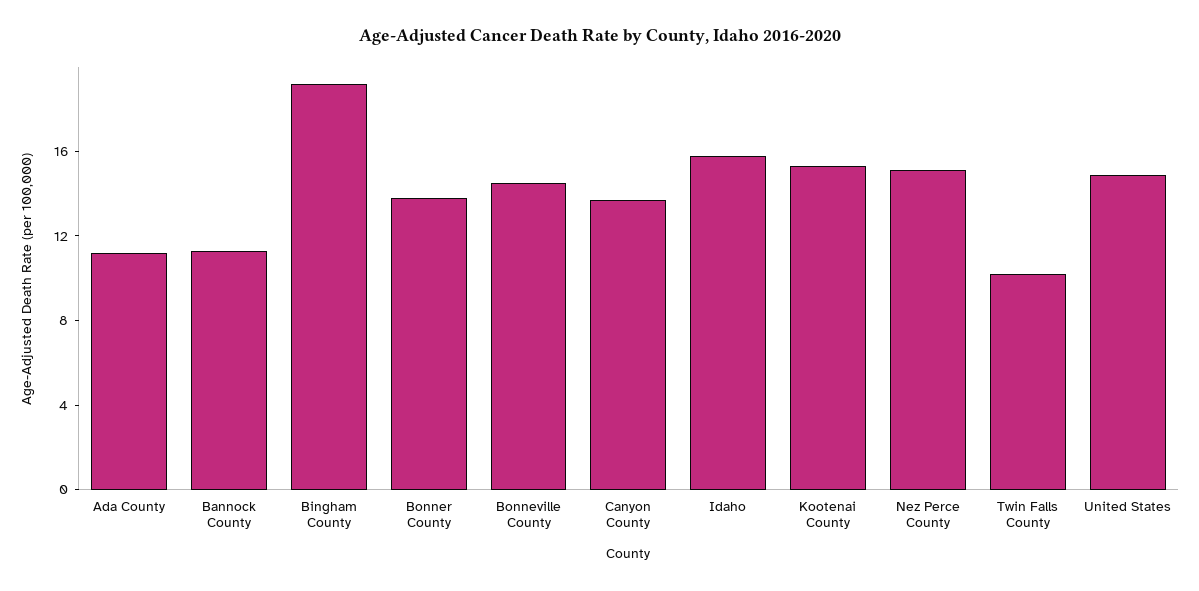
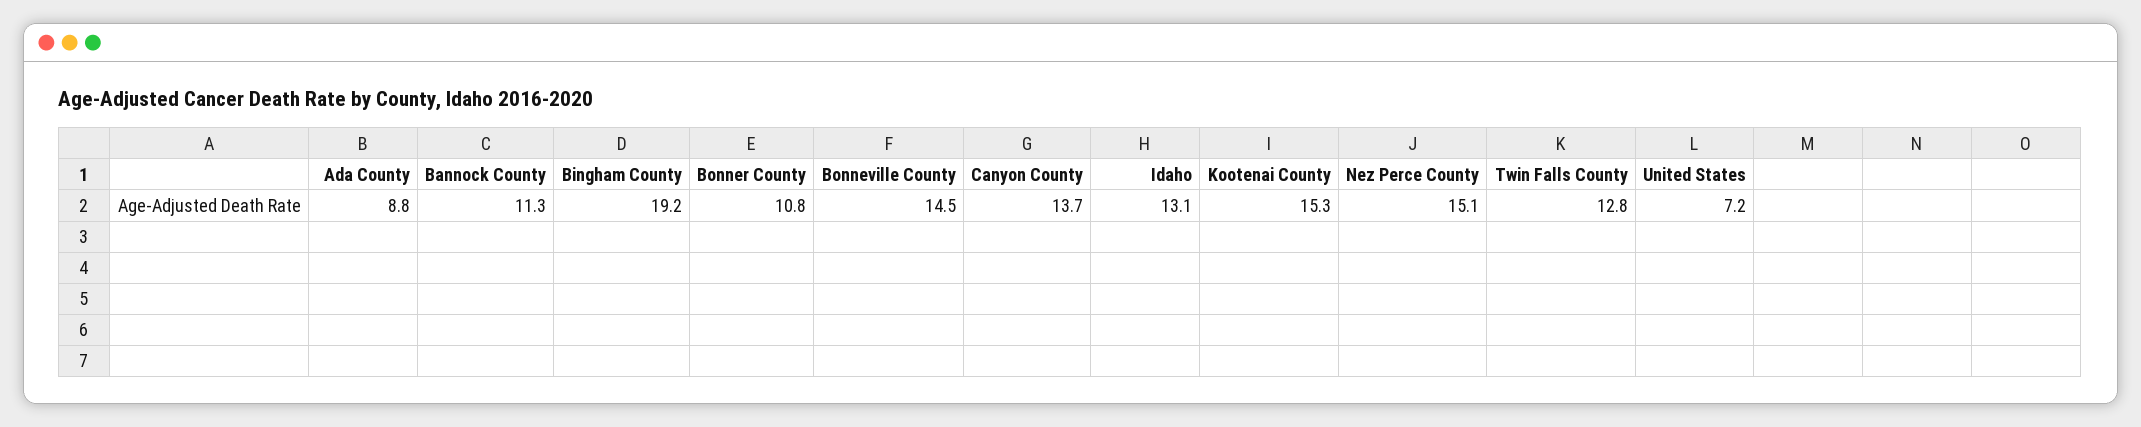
  {
-   "Ada County": 11,
+   "Ada County": 8.8,
    "Bannock County": 11.3,
    "Bingham County": 19.2,
-   "Bonner County": 14,
+   "Bonner County": 10.8,
    "Bonneville County": 14.5,
    "Canyon County": 13.7,
-   "Idaho": 16,
+   "Idaho": 13.1,
    "Kootenai County": 15.3,
    "Nez Perce County": 15.1,
-   "Twin Falls County": 10,
+   "Twin Falls County": 12.8,
-   "United States": 15
+   "United States": 7.2
  }

